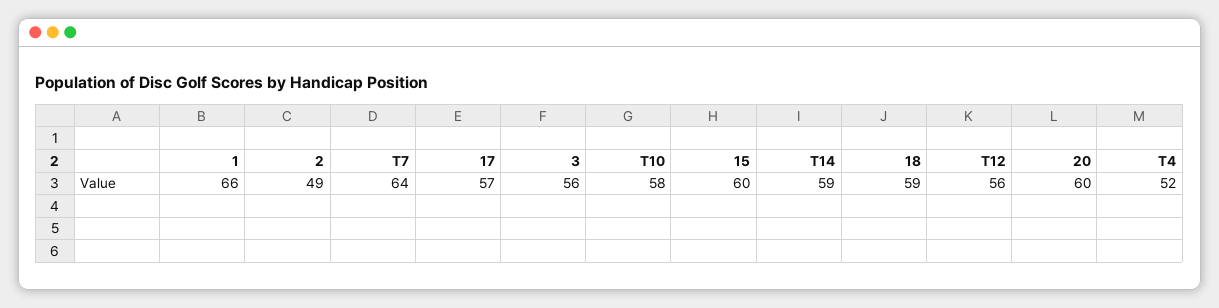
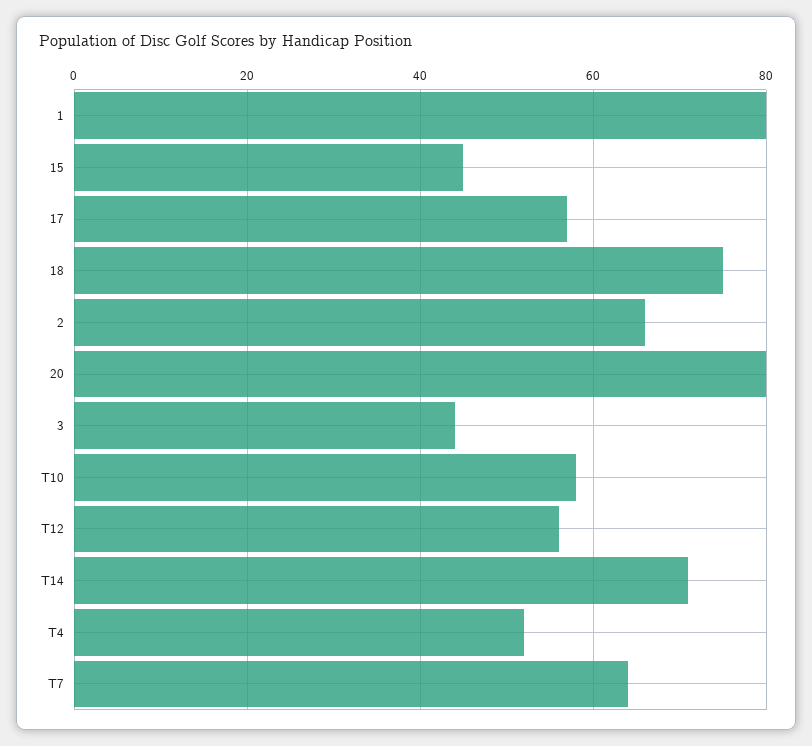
  {
-   "1": 66,
+   "1": 80,
-   "2": 49,
+   "2": 65,
    "T7": 64,
    "17": 57,
-   "3": 56,
+   "3": 45,
    "T10": 58,
-   "15": 60,
+   "15": 45,
-   "T14": 59,
+   "T14": 70,
-   "18": 59,
+   "18": 75,
    "T12": 56,
-   "20": 60,
+   "20": 80,
    "T4": 52
  }

